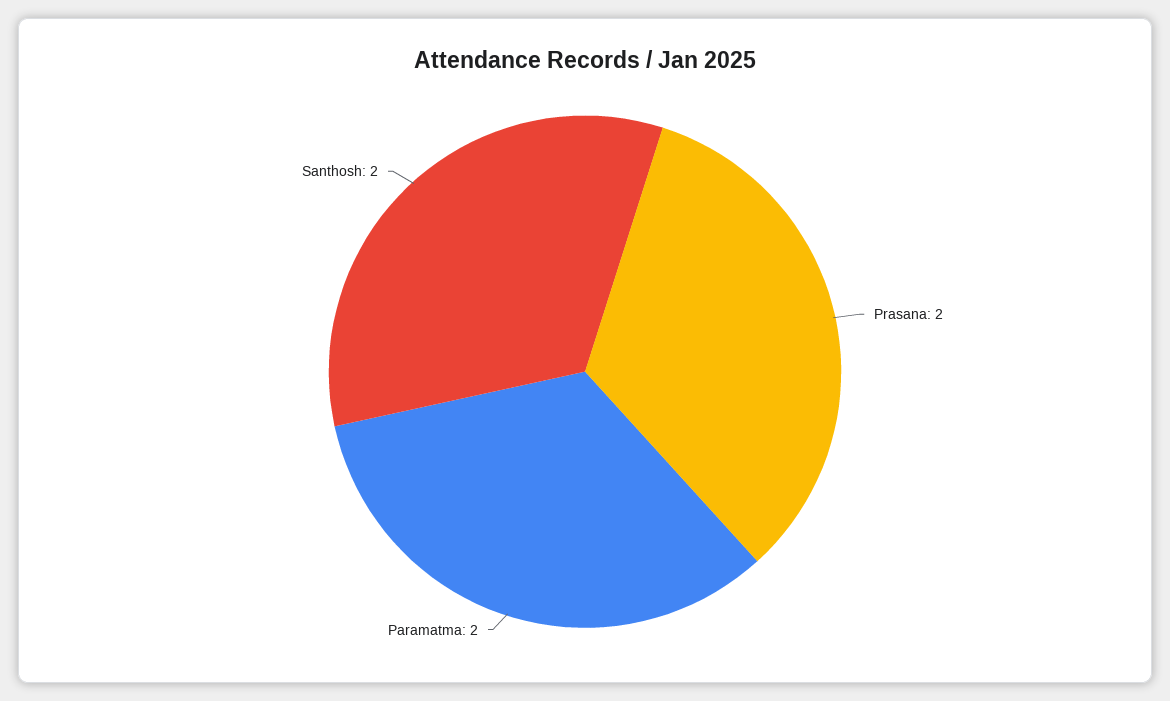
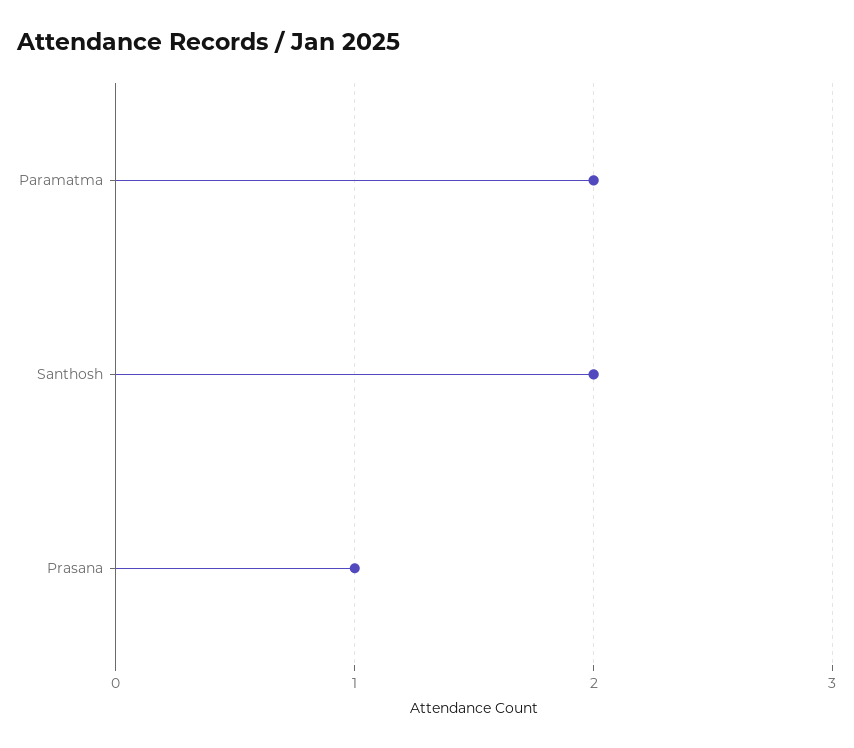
  {
-   "Prasana": 2,
+   "Prasana": 1,
    "Paramatma": 2,
    "Santhosh": 2
  }

